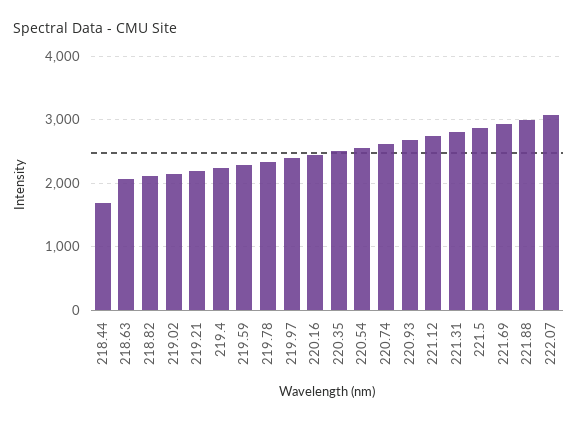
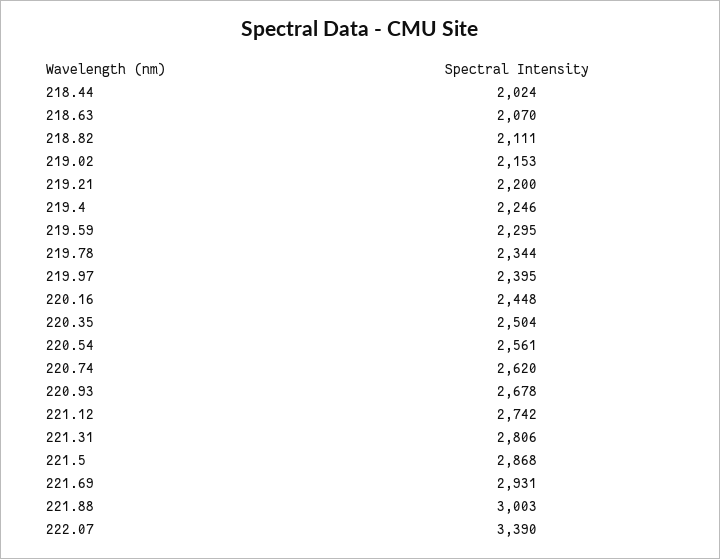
  {
-   "218.44": 1700,
+   "218.44": 2024,
    "218.63": 2070,
    "218.82": 2111,
    "219.02": 2153,
    "219.21": 2200,
    "219.4": 2246,
    "219.59": 2295,
    "219.78": 2344,
    "219.97": 2395,
    "220.16": 2448,
    "220.35": 2504,
    "220.54": 2561,
    "220.74": 2620,
    "220.93": 2678,
    "221.12": 2742,
    "221.31": 2806,
    "221.5": 2868,
    "221.69": 2931,
    "221.88": 3003,
-   "222.07": 3100
+   "222.07": 3390
  }

